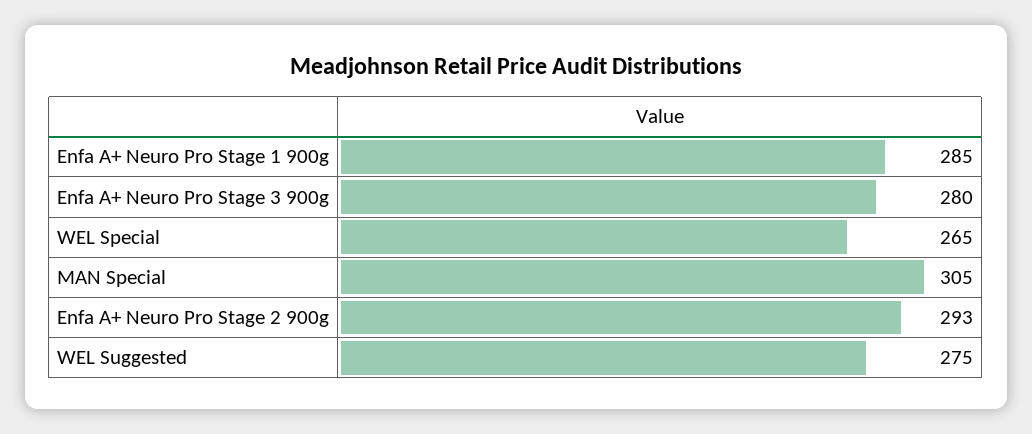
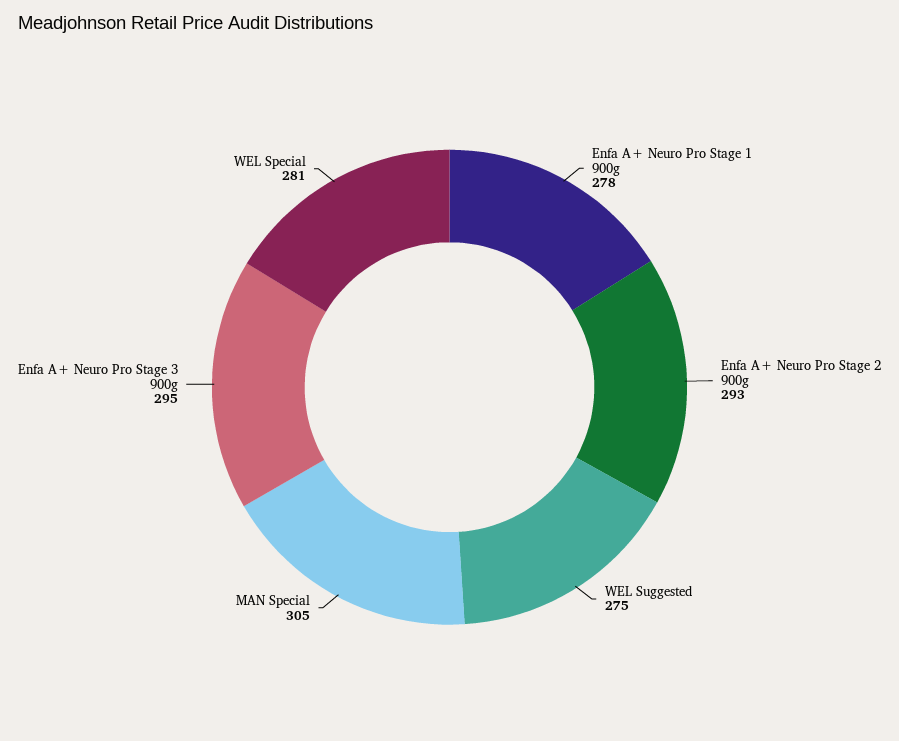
  {
-   "Enfa A+ Neuro Pro Stage 1 900g": 285,
+   "Enfa A+ Neuro Pro Stage 1 900g": 278,
-   "Enfa A+ Neuro Pro Stage 3 900g": 280,
+   "Enfa A+ Neuro Pro Stage 3 900g": 295,
-   "WEL Special": 265,
+   "WEL Special": 281,
    "MAN Special": 305,
    "Enfa A+ Neuro Pro Stage 2 900g": 293,
    "WEL Suggested": 275
  }

